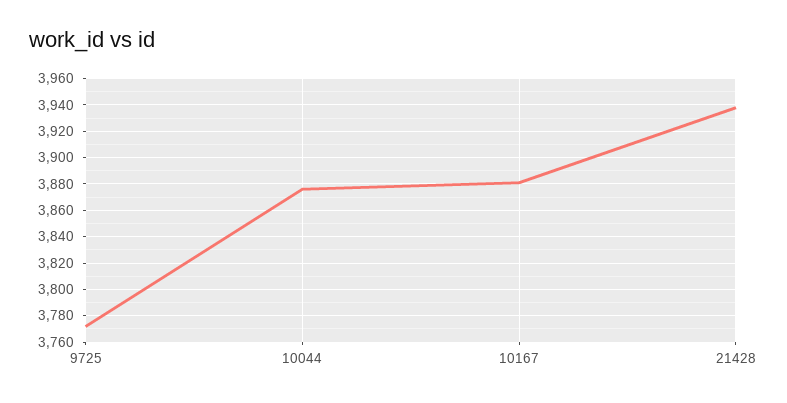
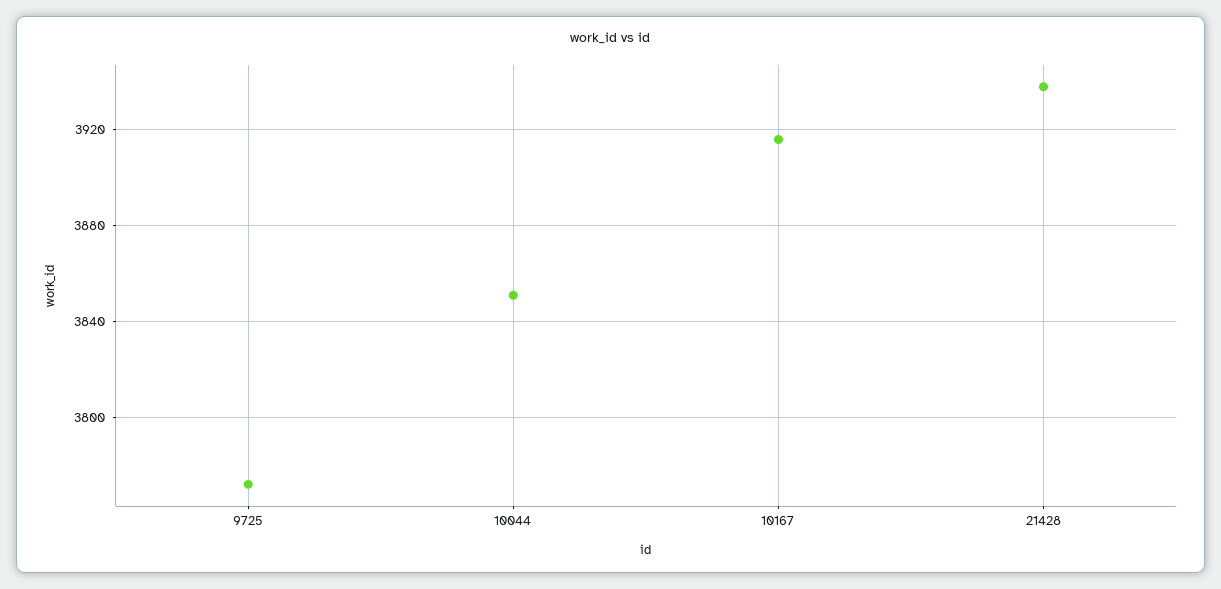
  {
    "9725": 3770,
-   "10044": 3875,
+   "10044": 3850,
-   "10167": 3880,
+   "10167": 3915,
    "21428": 3940
  }

